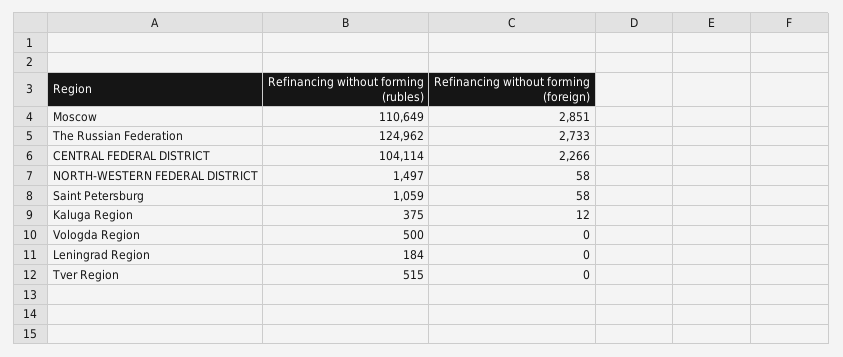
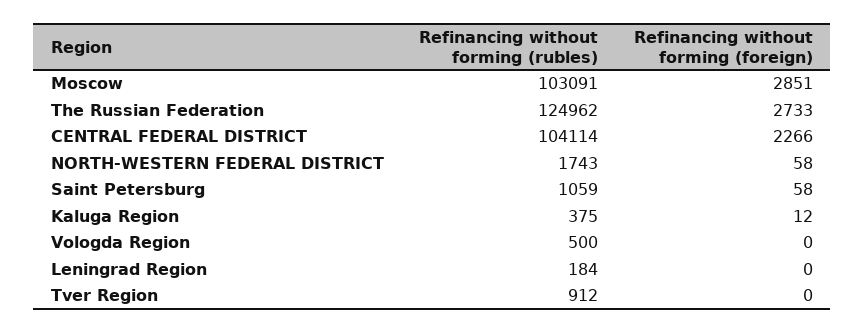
  {
    "Refinancing without forming (rubles)": {
-     "Moscow": 110649,
+     "Moscow": 103091,
      "The Russian Federation": 124962,
      "CENTRAL FEDERAL DISTRICT": 104114,
-     "NORTH-WESTERN FEDERAL DISTRICT": 1497,
+     "NORTH-WESTERN FEDERAL DISTRICT": 1743,
      "Saint Petersburg": 1059,
      "Kaluga Region": 375,
      "Vologda Region": 500,
      "Leningrad Region": 184,
-     "Tver Region": 515
+     "Tver Region": 912
    },
    "Refinancing without forming (foreign)": {
      "Moscow": 2851,
      "The Russian Federation": 2733,
      "CENTRAL FEDERAL DISTRICT": 2266,
      "NORTH-WESTERN FEDERAL DISTRICT": 58,
      "Saint Petersburg": 58,
      "Kaluga Region": 12,
      "Vologda Region": 0,
      "Leningrad Region": 0,
      "Tver Region": 0
    }
  }

